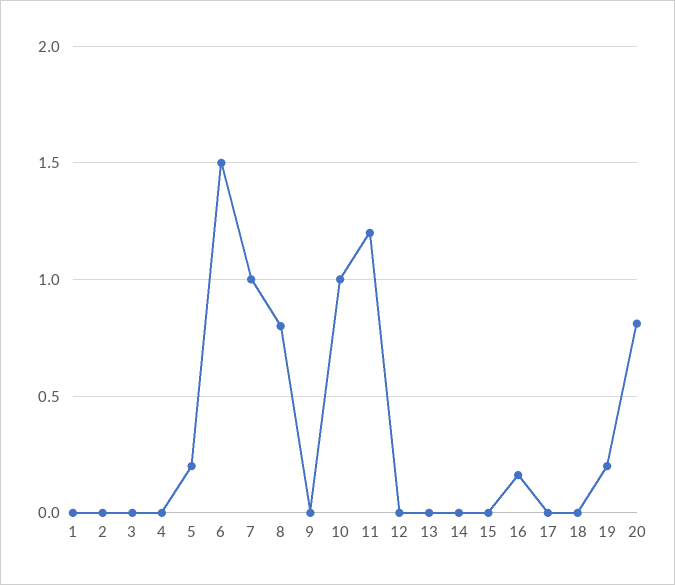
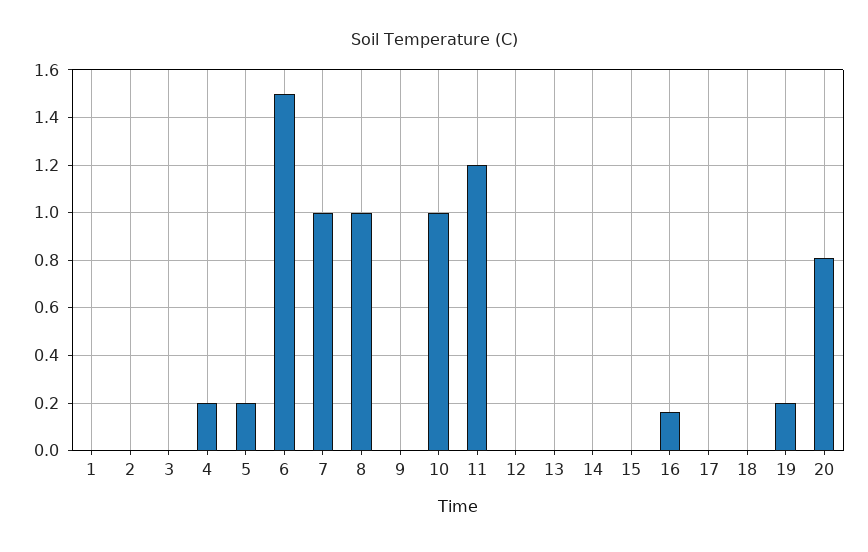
  {
    "1": 0,
    "2": 0,
    "3": 0,
-   "4": 0,
+   "4": 0.2,
    "5": 0.2,
    "6": 1.5,
    "7": 1,
-   "8": 0.8,
+   "8": 1,
    "9": 0,
    "10": 1,
    "11": 1.2,
    "12": 0,
    "13": 0,
    "14": 0,
    "15": 0,
    "16": 0.15,
    "17": 0,
    "18": 0,
    "19": 0.2,
    "20": 0.8
  }

